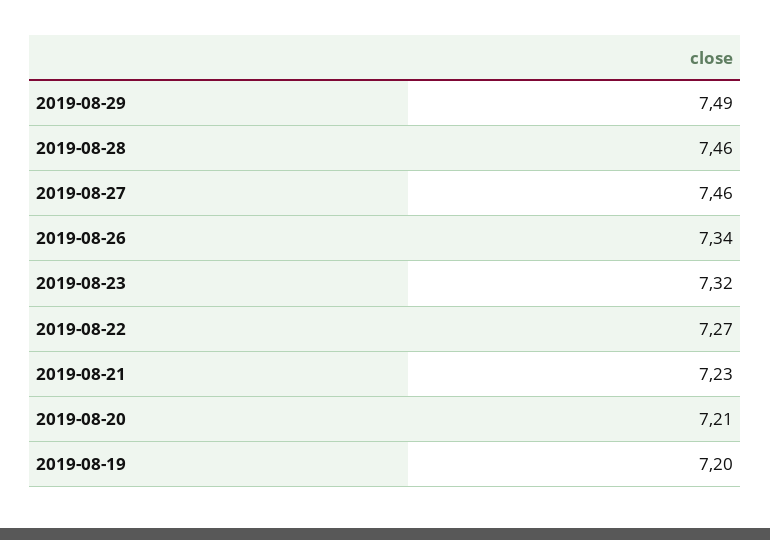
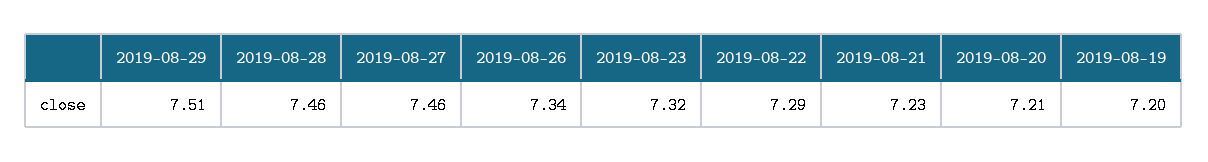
  {
-   "2019-08-29": 7.49,
+   "2019-08-29": 7.51,
    "2019-08-28": 7.46,
    "2019-08-27": 7.46,
    "2019-08-26": 7.34,
    "2019-08-23": 7.32,
-   "2019-08-22": 7.27,
+   "2019-08-22": 7.29,
    "2019-08-21": 7.23,
    "2019-08-20": 7.21,
    "2019-08-19": 7.2
  }

